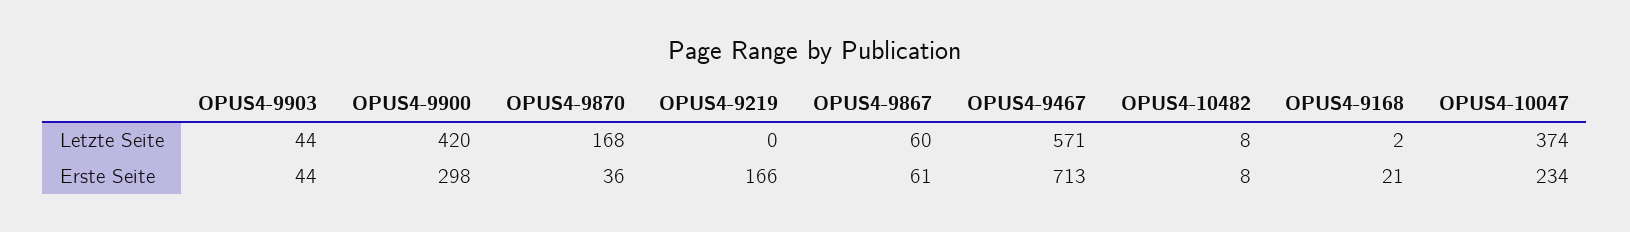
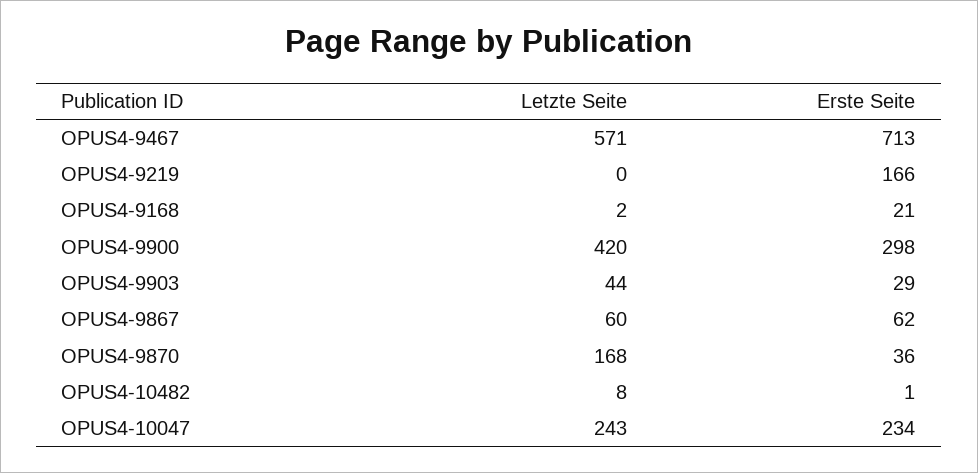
  {
    "OPUS4-9903": {
      "Letzte Seite": 44,
-     "Erste Seite": 44
+     "Erste Seite": 29
    },
    "OPUS4-9900": {
      "Letzte Seite": 420,
      "Erste Seite": 298
    },
    "OPUS4-9870": {
      "Letzte Seite": 168,
      "Erste Seite": 36
    },
    "OPUS4-9219": {
      "Letzte Seite": 0,
      "Erste Seite": 166
    },
    "OPUS4-9867": {
      "Letzte Seite": 60,
-     "Erste Seite": 61
+     "Erste Seite": 62
    },
    "OPUS4-9467": {
      "Letzte Seite": 571,
      "Erste Seite": 713
    },
    "OPUS4-10482": {
      "Letzte Seite": 8,
-     "Erste Seite": 8
+     "Erste Seite": 1
    },
    "OPUS4-9168": {
      "Letzte Seite": 2,
      "Erste Seite": 21
    },
    "OPUS4-10047": {
-     "Letzte Seite": 374,
+     "Letzte Seite": 243,
      "Erste Seite": 234
    }
  }

